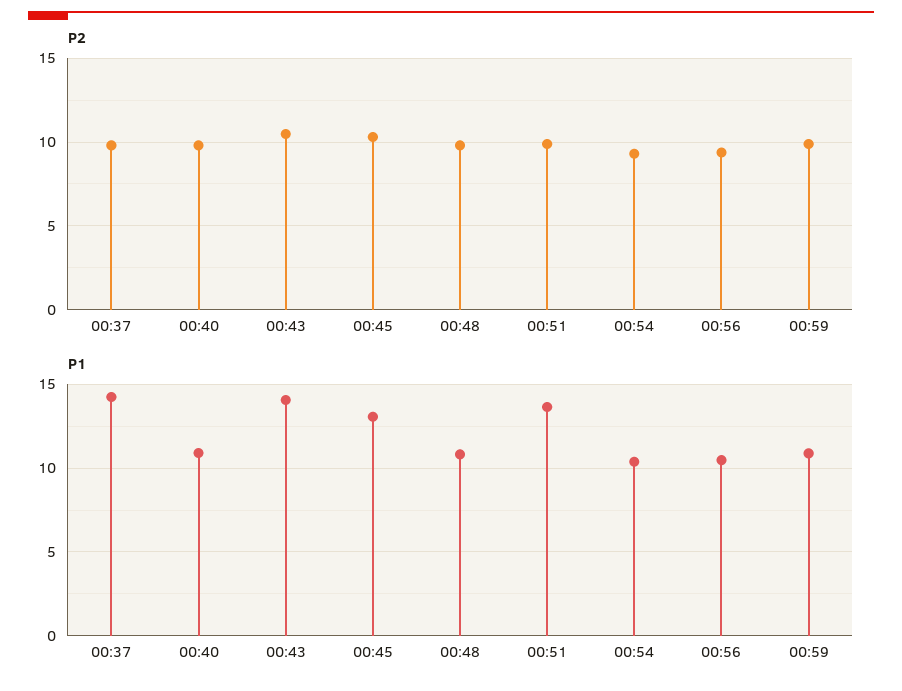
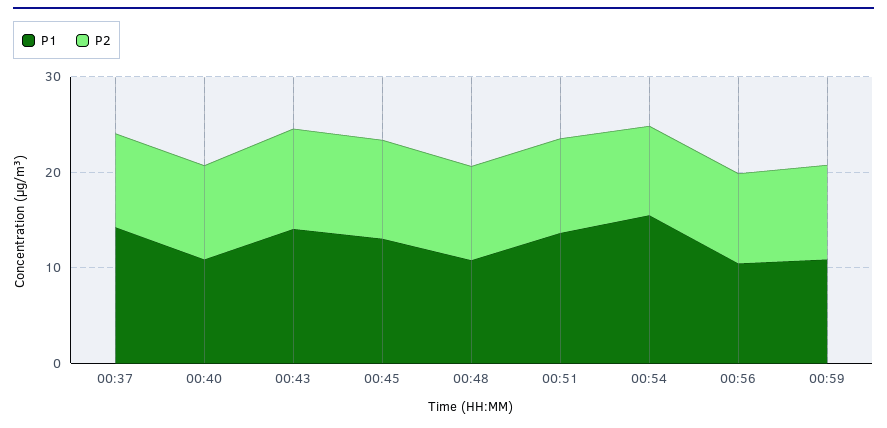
  {
    "P2": {
      "00:37": 10,
      "00:40": 10,
      "00:43": 10.5,
      "00:45": 10.5,
      "00:48": 10,
      "00:51": 10,
      "00:54": 9.5,
      "00:56": 9.5,
      "00:59": 10
    },
    "P1": {
      "00:37": 14.5,
      "00:40": 11,
      "00:43": 14,
      "00:45": 13,
      "00:48": 11,
      "00:51": 13.5,
-     "00:54": 10.5,
+     "00:54": 16,
      "00:56": 10.5,
      "00:59": 11
    }
  }

